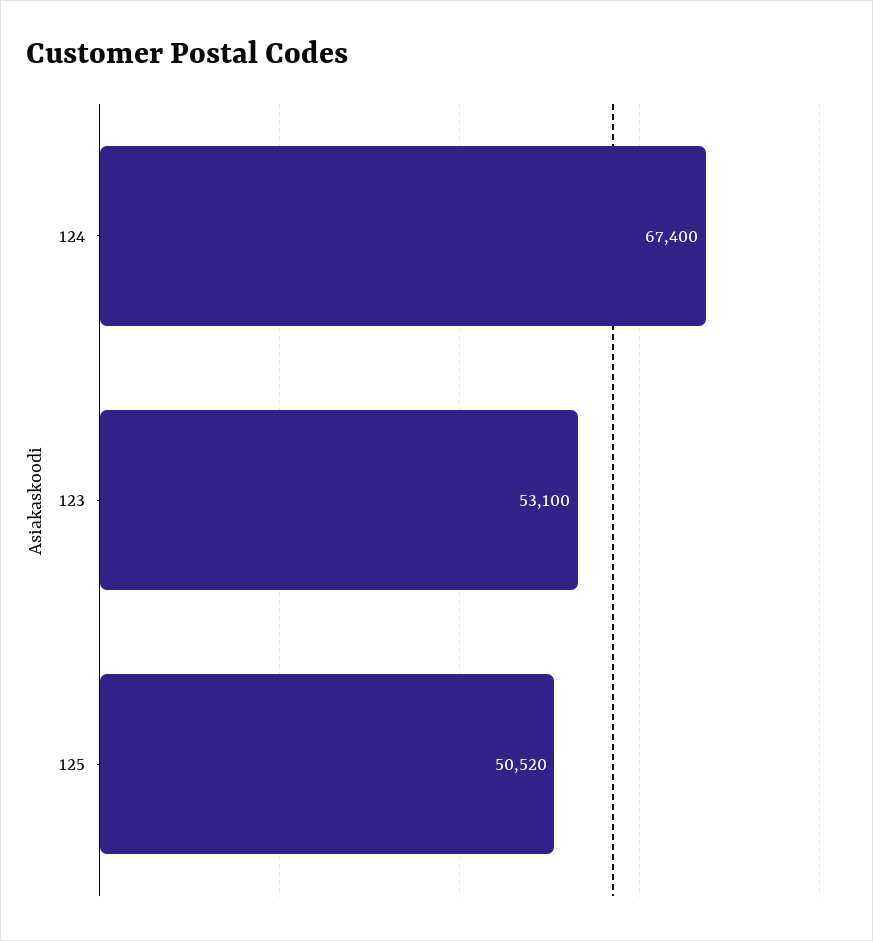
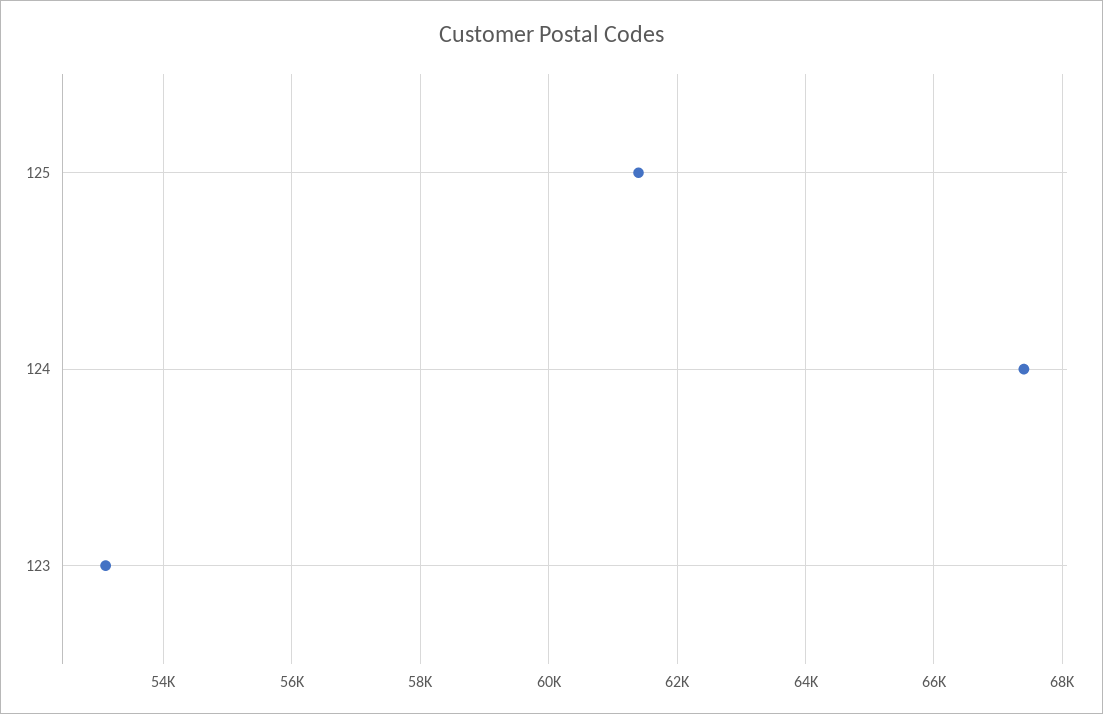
  {
    "124": 67400,
    "123": 53100,
-   "125": 50520
+   "125": 61400
  }

